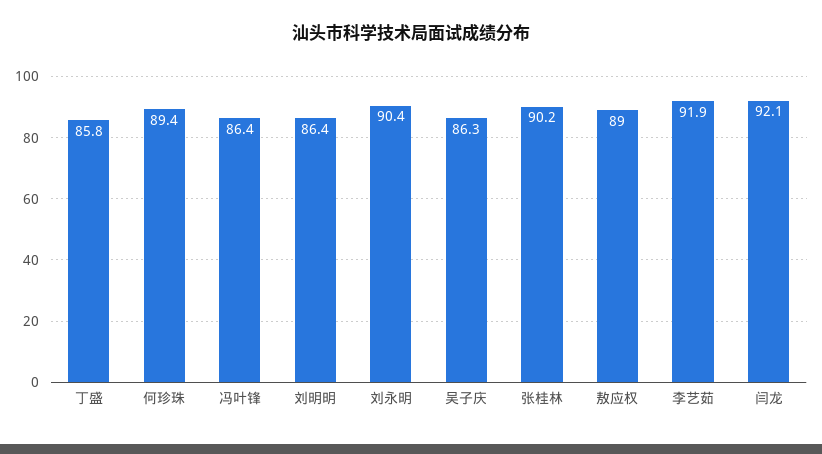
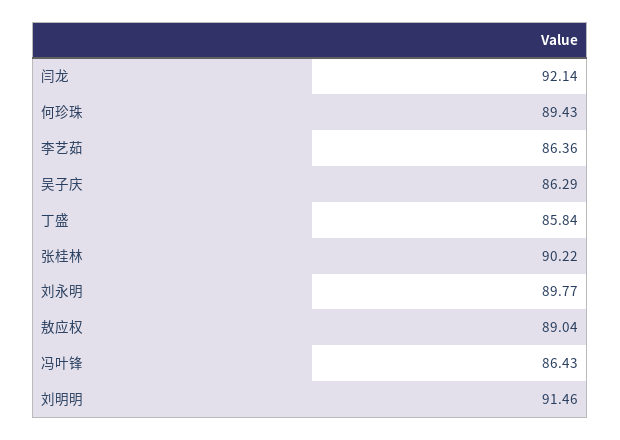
  {
    "丁盛": 85.84,
    "何珍珠": 89.43,
    "冯叶锋": 86.43,
-   "刘明明": 86.4,
+   "刘明明": 91.46,
-   "刘永明": 90.4,
+   "刘永明": 89.77,
    "吴子庆": 86.29,
    "张桂林": 90.22,
    "敖应权": 89.04,
-   "李艺茹": 91.9,
+   "李艺茹": 86.36,
    "闫龙": 92.14
  }

